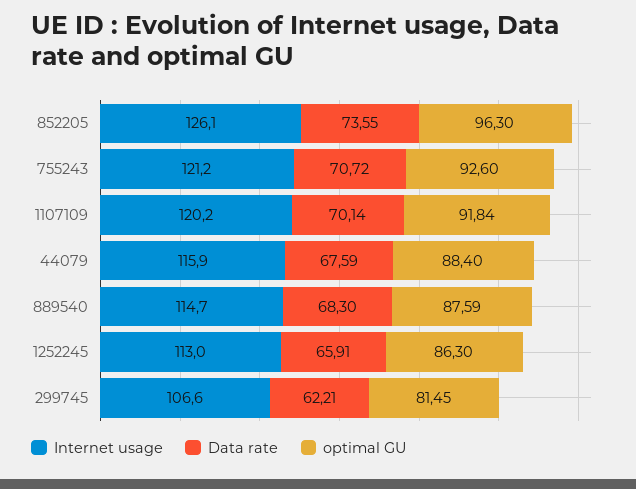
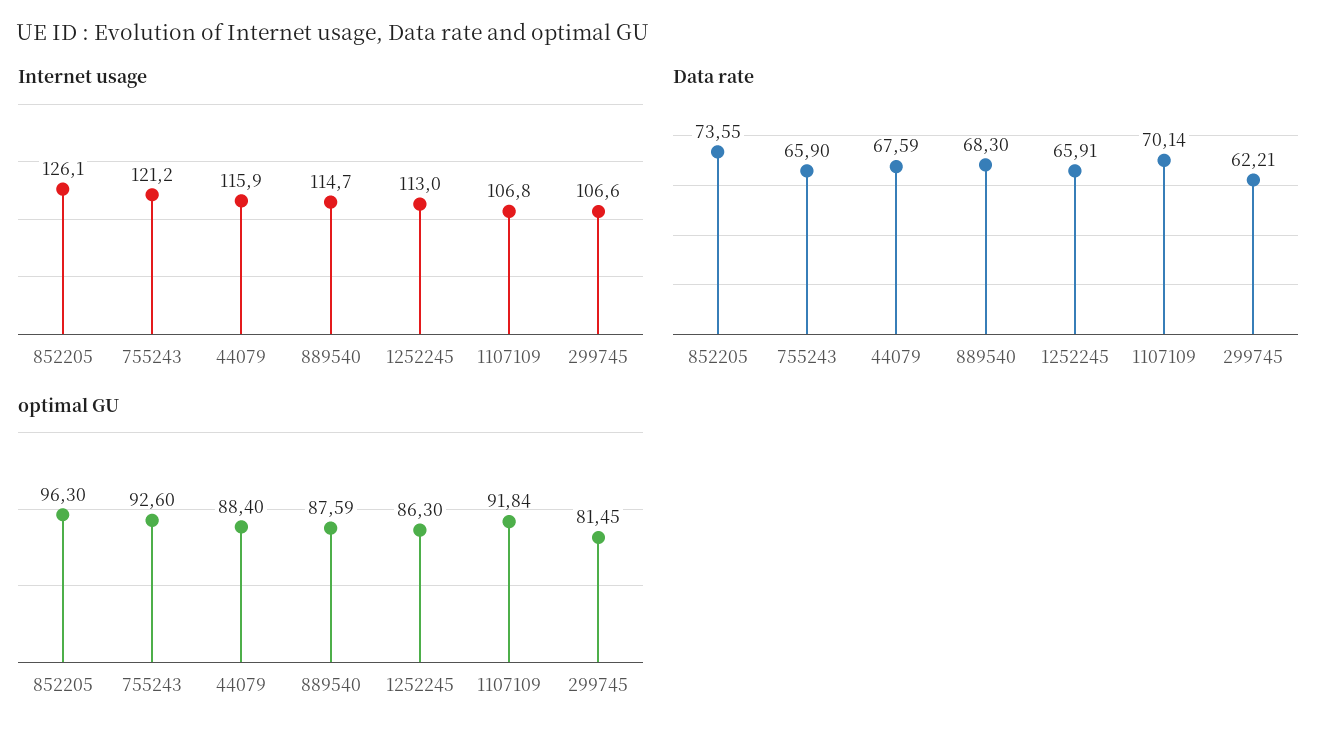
  {
    "Internet usage": {
      "852205": 126.1,
      "755243": 121.2,
-     "1107109": 120.2,
+     "1107109": 106.8,
      "44079": 115.9,
      "889540": 114.7,
      "1252245": 113,
      "299745": 106.6
    },
    "Data rate": {
      "852205": 73.55,
-     "755243": 70.72,
+     "755243": 65.9,
      "1107109": 70.14,
      "44079": 67.59,
      "889540": 68.3,
      "1252245": 65.91,
      "299745": 62.21
    },
    "optimal GU": {
      "852205": 96.3,
      "755243": 92.6,
      "1107109": 91.84,
      "44079": 88.4,
      "889540": 87.59,
      "1252245": 86.3,
      "299745": 81.45
    }
  }

